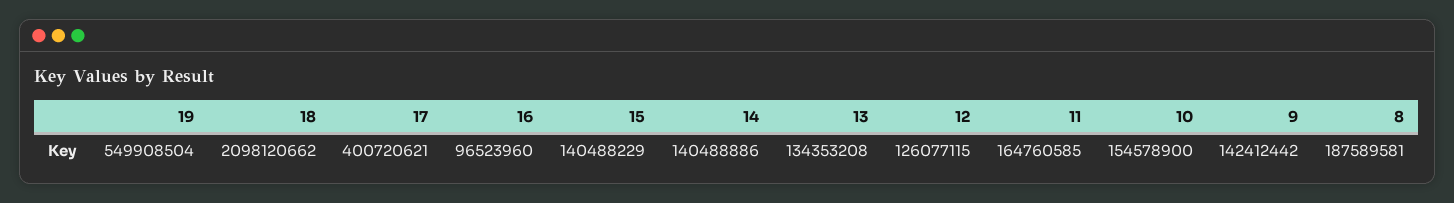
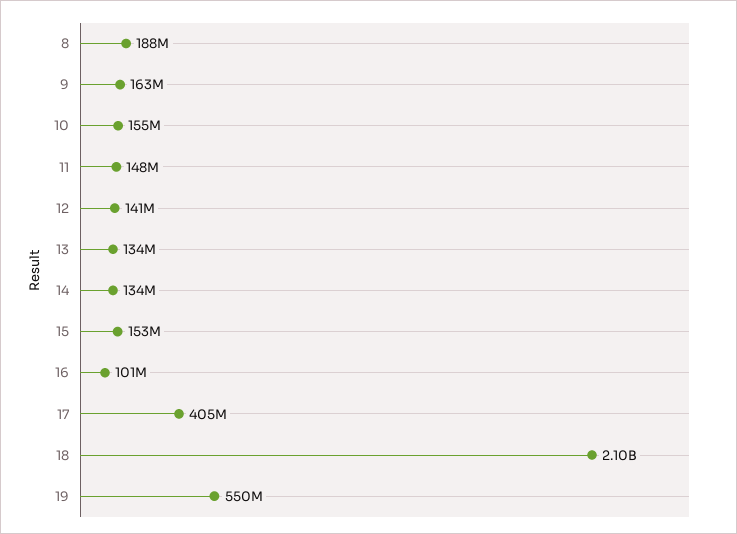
  {
    "19": 549908504,
    "18": 2098120662,
-   "17": 400720621,
+   "17": 405000000,
-   "16": 96523960,
+   "16": 101000000,
-   "15": 140488229,
+   "15": 153000000,
-   "14": 140488886,
+   "14": 134000000,
    "13": 134353208,
-   "12": 126077115,
+   "12": 141000000,
-   "11": 164760585,
+   "11": 148000000,
    "10": 154578900,
-   "9": 142412442,
+   "9": 163000000,
    "8": 187589581
  }

